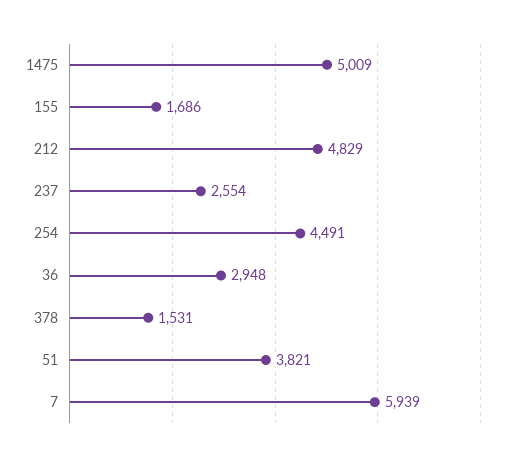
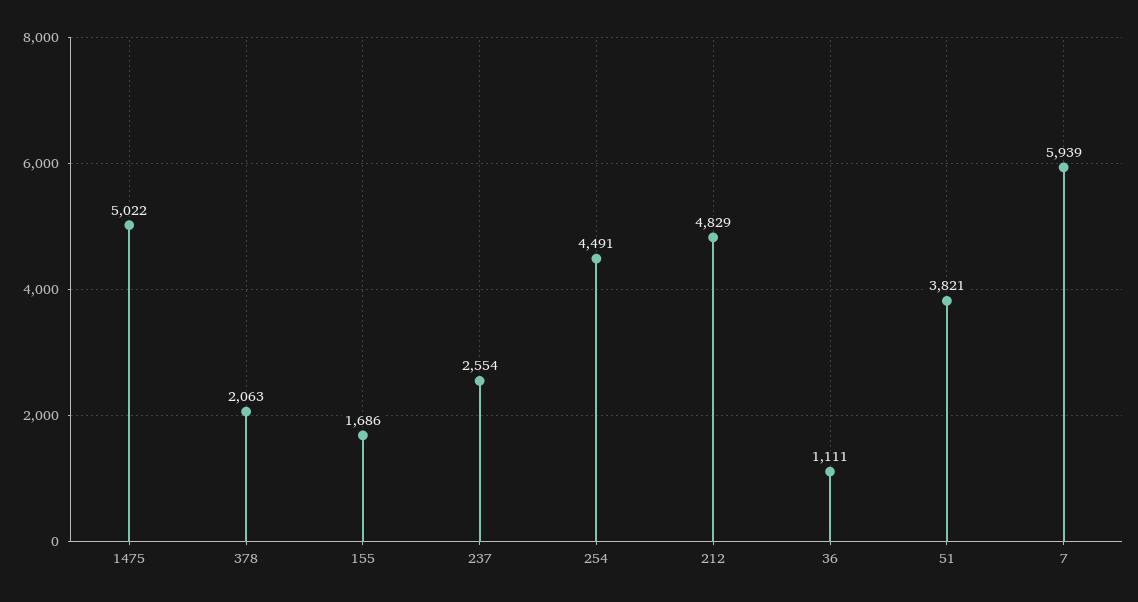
  {
-   "1475": 5009,
+   "1475": 5022,
    "155": 1686,
    "212": 4829,
    "237": 2554,
    "254": 4491,
-   "36": 2948,
+   "36": 1111,
-   "378": 1531,
+   "378": 2063,
    "51": 3821,
    "7": 5939
  }

